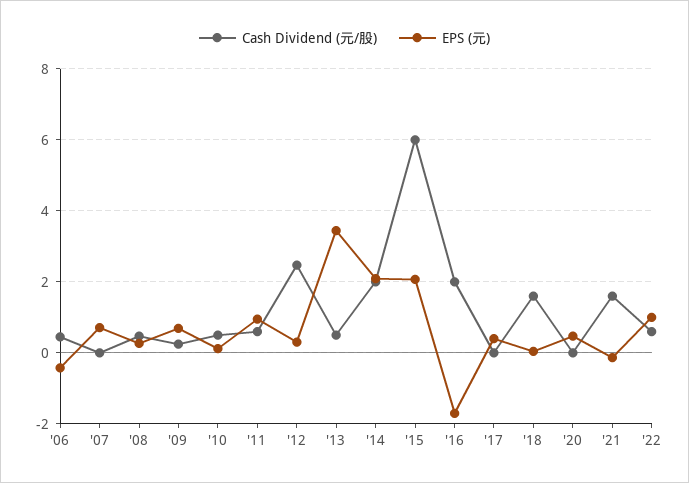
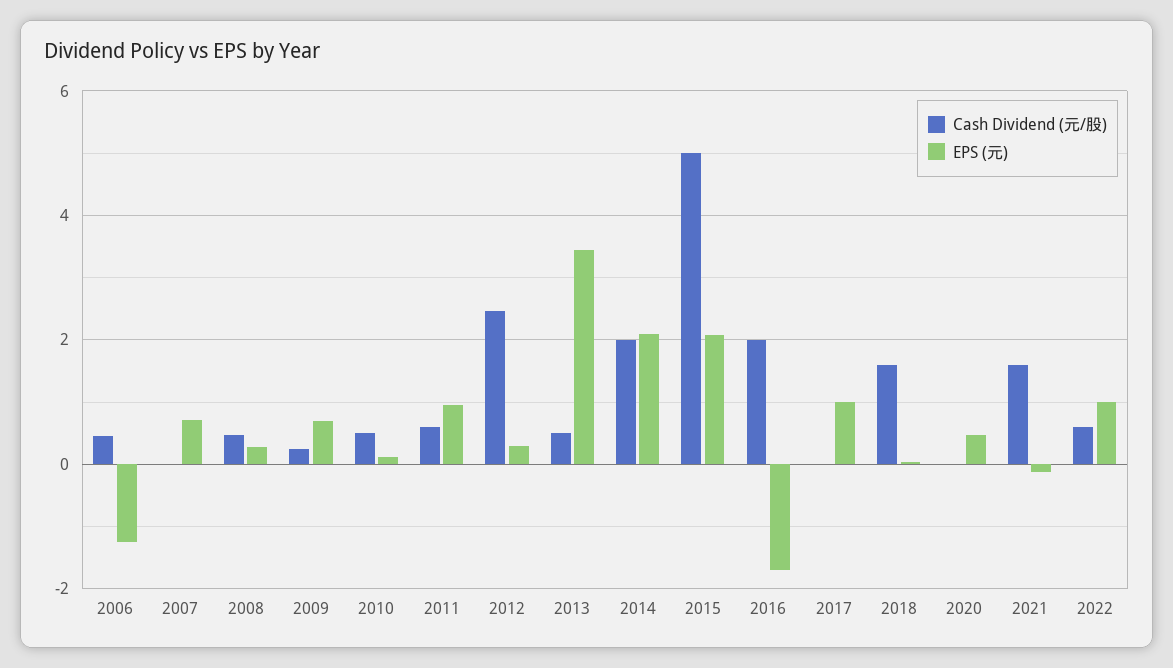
  {
    "Cash Dividend (元/股)": {
      "'06": 0.4,
      "'07": 0,
      "'08": 0.4,
      "'09": 0.2,
      "'10": 0.6,
      "'11": 0.6,
      "'12": 2.4,
      "'13": 0.6,
      "'14": 2,
-     "'15": 6,
+     "'15": 5,
      "'16": 2,
      "'17": 0,
      "'18": 1.6,
      "'20": 0,
      "'21": 1.6,
      "'22": 0.6
    },
    "EPS (元)": {
-     "'06": -0.4,
+     "'06": -1.2,
      "'07": 0.8,
      "'08": 0.2,
      "'09": 0.6,
      "'10": 0.2,
      "'11": 1,
      "'12": 0.4,
      "'13": 3.4,
      "'14": 2,
      "'15": 2,
      "'16": -1.8,
-     "'17": 0.4,
+     "'17": 1,
      "'18": 0,
      "'20": 0.4,
      "'21": -0.2,
      "'22": 1
    }
  }

